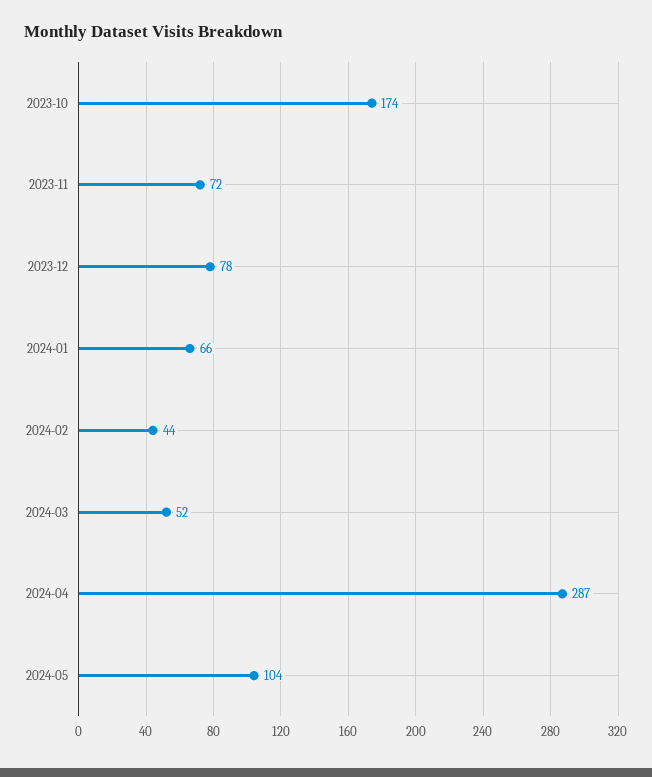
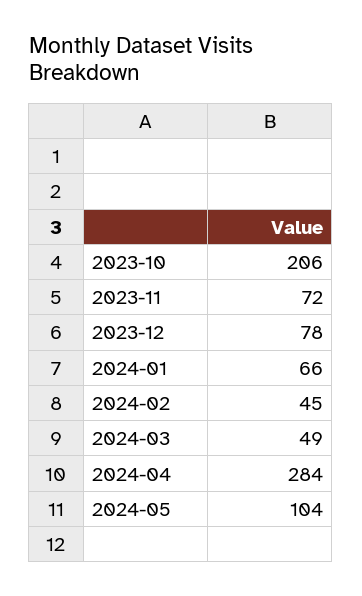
  {
-   "2023-10": 174,
+   "2023-10": 206,
    "2023-11": 72,
    "2023-12": 78,
    "2024-01": 66,
-   "2024-02": 44,
+   "2024-02": 45,
-   "2024-03": 52,
+   "2024-03": 49,
-   "2024-04": 287,
+   "2024-04": 284,
    "2024-05": 104
  }

